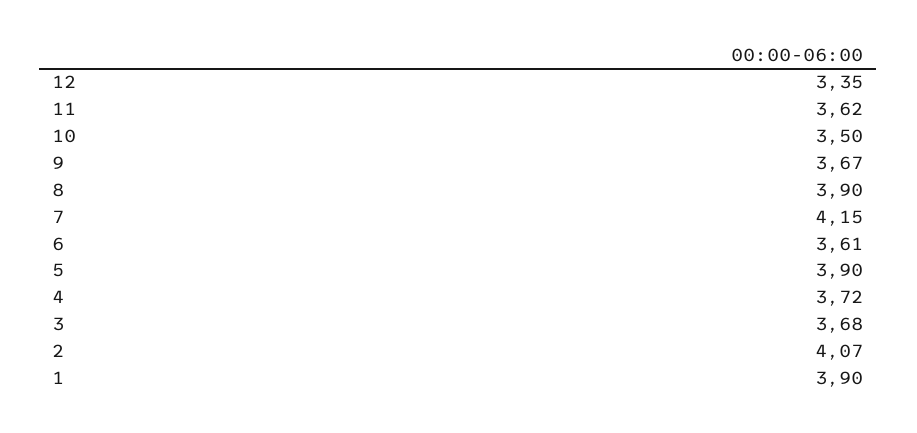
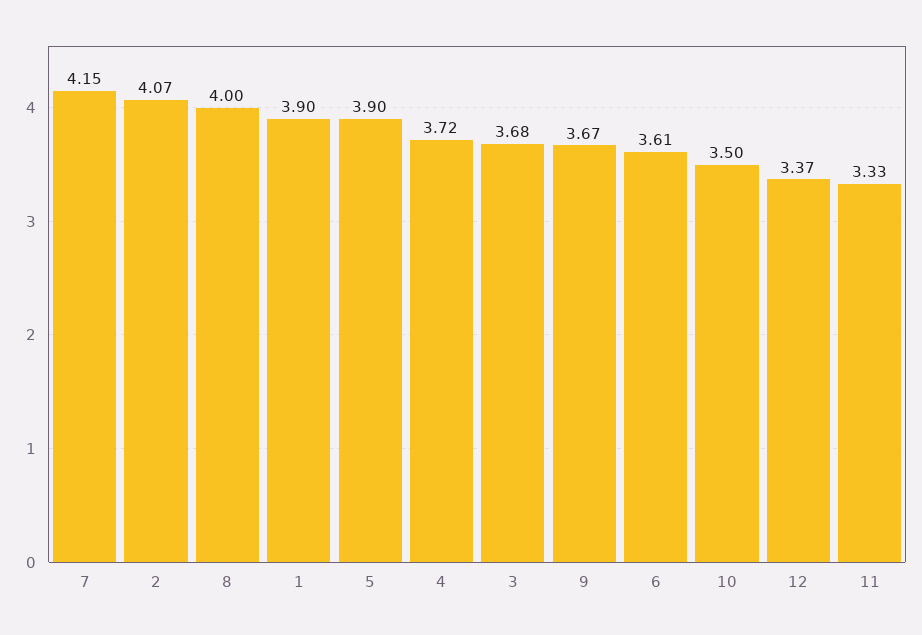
  {
-   "12": 3.35,
+   "12": 3.37,
-   "11": 3.62,
+   "11": 3.33,
    "10": 3.5,
    "9": 3.67,
-   "8": 3.9,
+   "8": 4,
    "7": 4.15,
    "6": 3.61,
    "5": 3.9,
    "4": 3.72,
    "3": 3.68,
    "2": 4.07,
    "1": 3.9
  }

